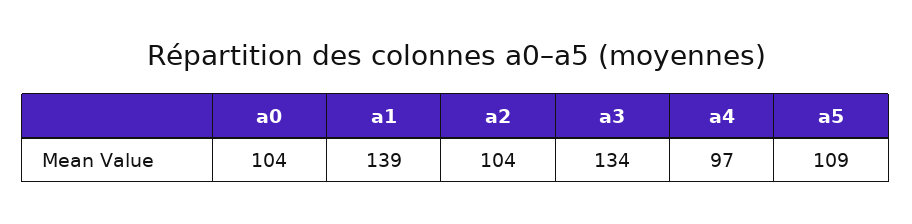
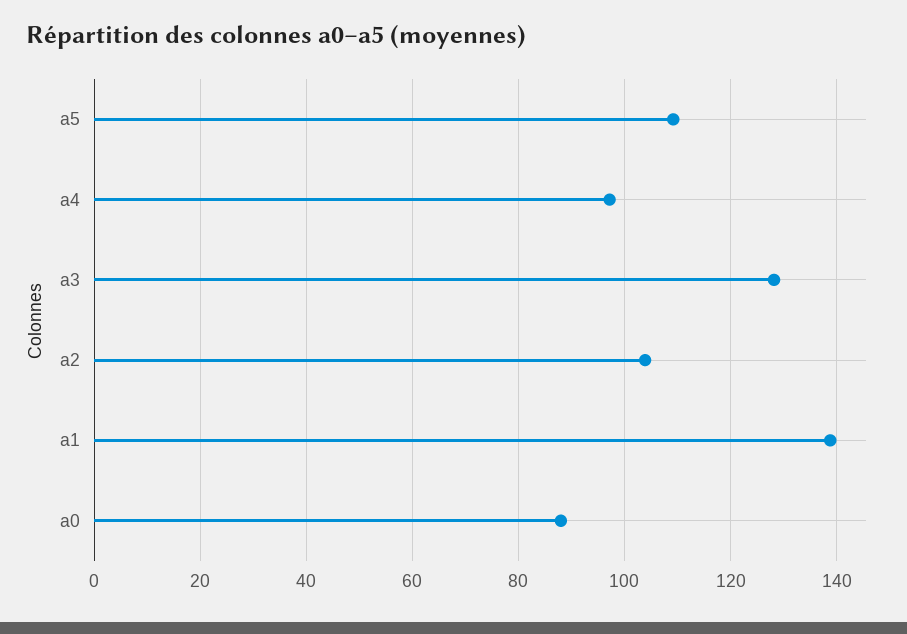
  {
-   "a0": 104,
+   "a0": 88,
    "a1": 139,
    "a2": 104,
-   "a3": 134,
+   "a3": 128,
    "a4": 97,
    "a5": 109
  }

